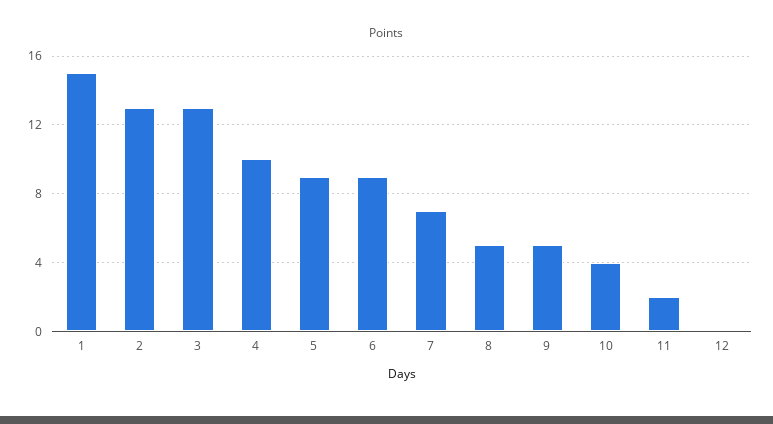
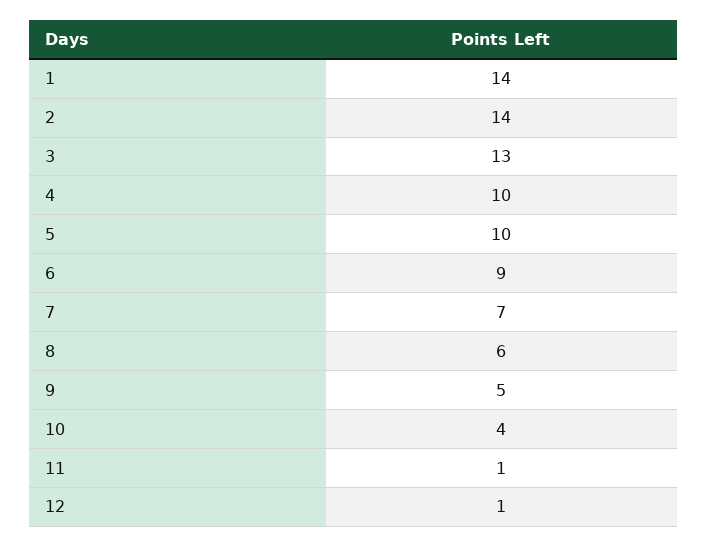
  {
-   "1": 15,
+   "1": 14,
-   "2": 13,
+   "2": 14,
    "3": 13,
    "4": 10,
-   "5": 9,
+   "5": 10,
    "6": 9,
    "7": 7,
-   "8": 5,
+   "8": 6,
    "9": 5,
    "10": 4,
-   "11": 2,
+   "11": 1,
-   "12": 0
+   "12": 1
  }

